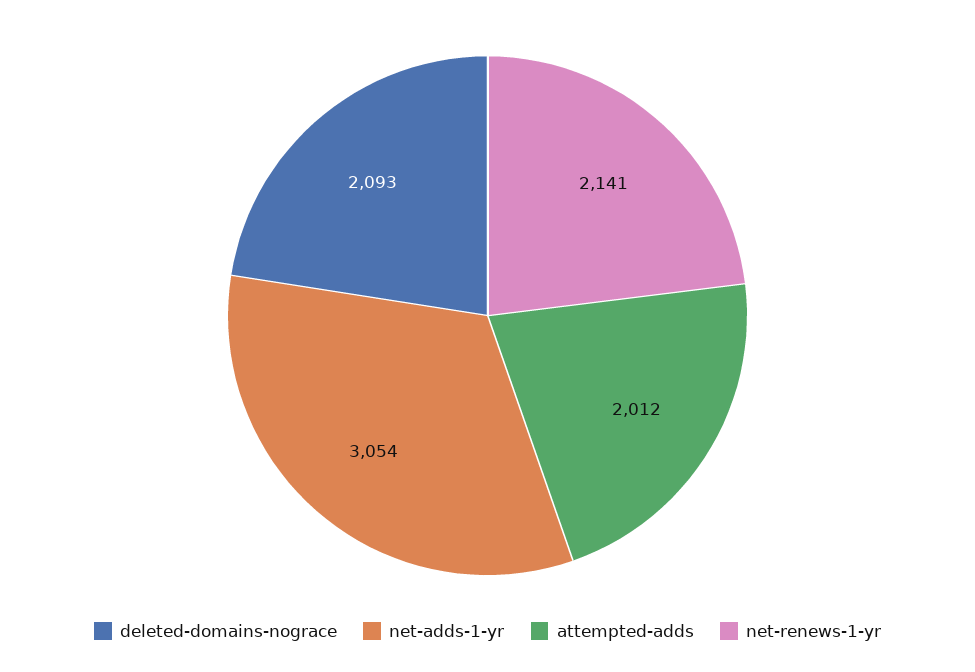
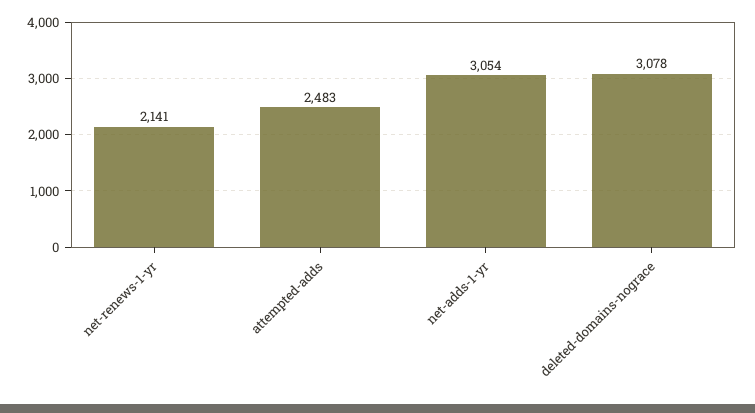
  {
-   "deleted-domains-nograce": 2093,
+   "deleted-domains-nograce": 3078,
    "net-adds-1-yr": 3054,
-   "attempted-adds": 2012,
+   "attempted-adds": 2483,
    "net-renews-1-yr": 2141
  }

